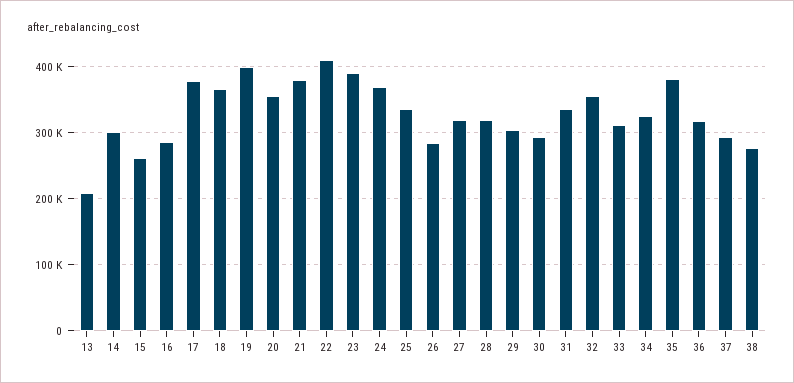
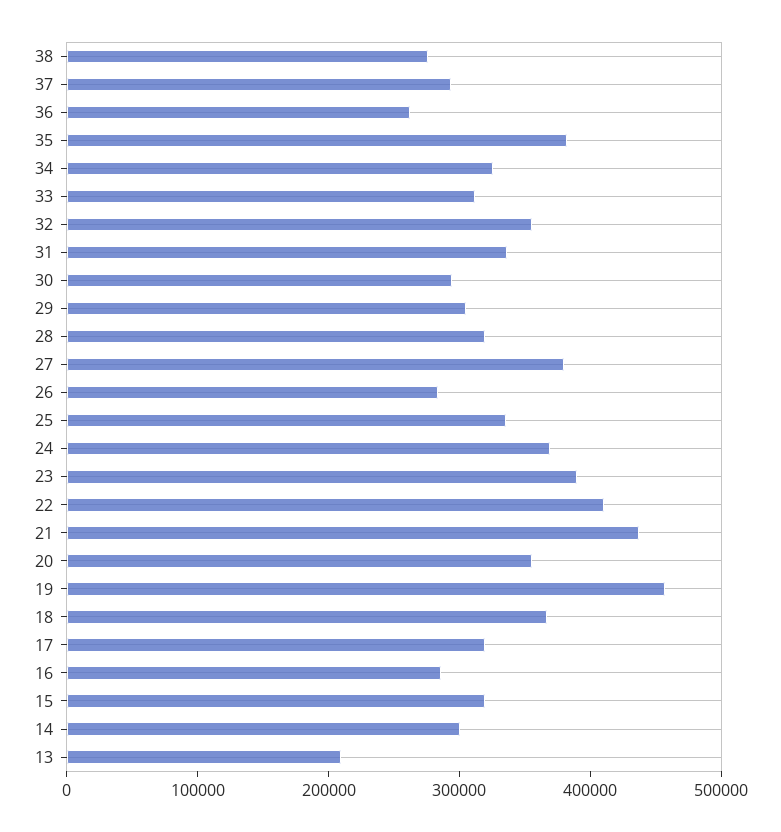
  {
    "13": 210000,
    "14": 300000,
-   "15": 260000,
+   "15": 320000,
    "16": 290000,
-   "17": 380000,
+   "17": 320000,
    "18": 370000,
-   "19": 400000,
+   "19": 460000,
    "20": 360000,
-   "21": 380000,
+   "21": 440000,
    "22": 410000,
    "23": 390000,
    "24": 370000,
    "25": 340000,
    "26": 280000,
-   "27": 320000,
+   "27": 380000,
    "28": 320000,
    "29": 300000,
    "30": 290000,
    "31": 340000,
    "32": 360000,
    "33": 310000,
    "34": 330000,
    "35": 380000,
-   "36": 320000,
+   "36": 260000,
    "37": 290000,
    "38": 280000
  }

